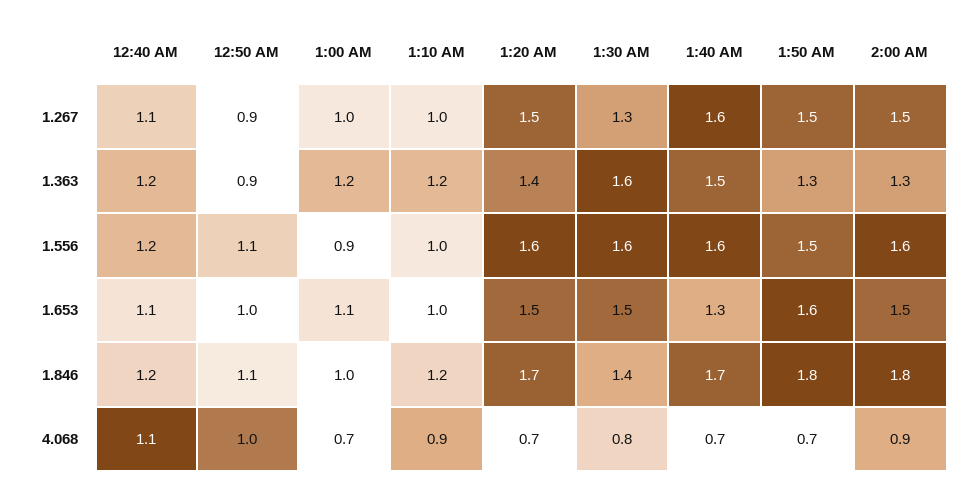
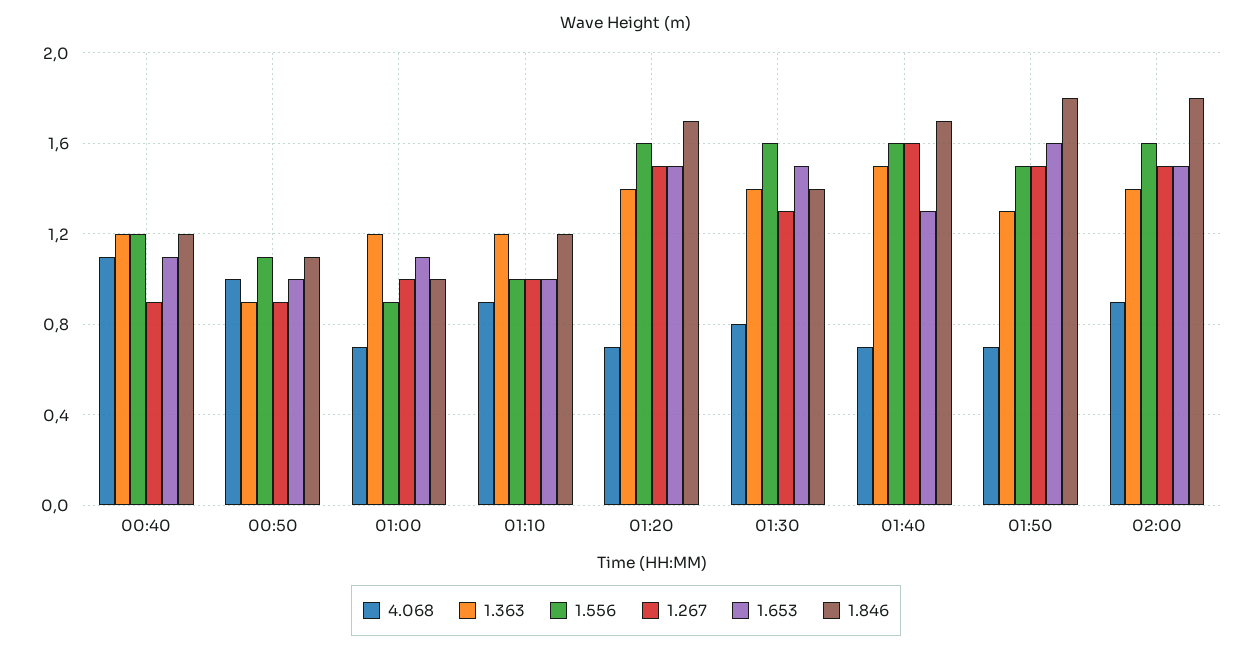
  {
    "1.267": {
-     "12:40 AM": 1.1,
+     "12:40 AM": 0.9,
      "12:50 AM": 0.9,
      "1:00 AM": 1,
      "1:10 AM": 1,
      "1:20 AM": 1.5,
      "1:30 AM": 1.3,
      "1:40 AM": 1.6,
      "1:50 AM": 1.5,
      "2:00 AM": 1.5
    },
    "1.363": {
      "12:40 AM": 1.2,
      "12:50 AM": 0.9,
      "1:00 AM": 1.2,
      "1:10 AM": 1.2,
      "1:20 AM": 1.4,
-     "1:30 AM": 1.6,
+     "1:30 AM": 1.4,
      "1:40 AM": 1.5,
      "1:50 AM": 1.3,
-     "2:00 AM": 1.3
+     "2:00 AM": 1.4
    },
    "1.556": {
      "12:40 AM": 1.2,
      "12:50 AM": 1.1,
      "1:00 AM": 0.9,
      "1:10 AM": 1,
      "1:20 AM": 1.6,
      "1:30 AM": 1.6,
      "1:40 AM": 1.6,
      "1:50 AM": 1.5,
      "2:00 AM": 1.6
    },
    "1.653": {
      "12:40 AM": 1.1,
      "12:50 AM": 1,
      "1:00 AM": 1.1,
      "1:10 AM": 1,
      "1:20 AM": 1.5,
      "1:30 AM": 1.5,
      "1:40 AM": 1.3,
      "1:50 AM": 1.6,
      "2:00 AM": 1.5
    },
    "1.846": {
      "12:40 AM": 1.2,
      "12:50 AM": 1.1,
      "1:00 AM": 1,
      "1:10 AM": 1.2,
      "1:20 AM": 1.7,
      "1:30 AM": 1.4,
      "1:40 AM": 1.7,
      "1:50 AM": 1.8,
      "2:00 AM": 1.8
    },
    "4.068": {
      "12:40 AM": 1.1,
      "12:50 AM": 1,
      "1:00 AM": 0.7,
      "1:10 AM": 0.9,
      "1:20 AM": 0.7,
      "1:30 AM": 0.8,
      "1:40 AM": 0.7,
      "1:50 AM": 0.7,
      "2:00 AM": 0.9
    }
  }

